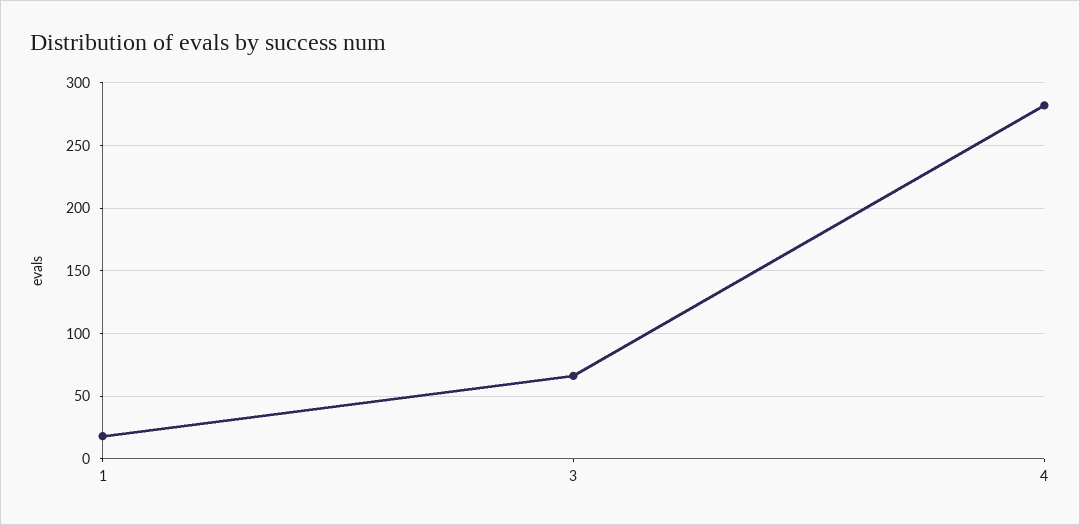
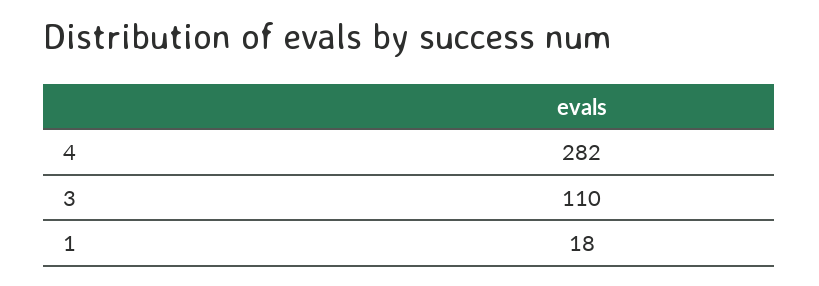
  {
    "1": 18,
-   "3": 65,
+   "3": 110,
    "4": 282
  }

